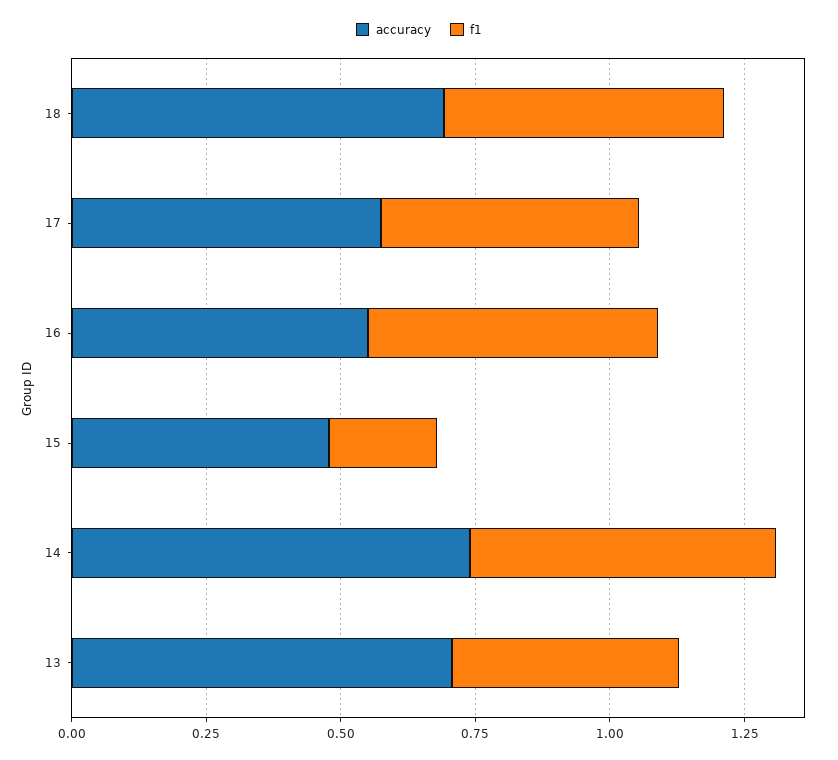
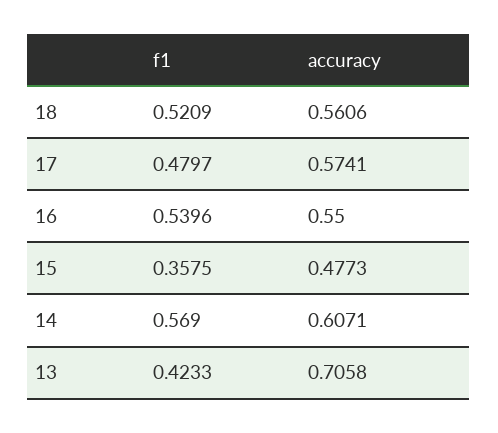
  {
    "accuracy": {
-     "18": 0.7,
+     "18": 0.5606,
      "17": 0.5741,
      "16": 0.55,
      "15": 0.4773,
-     "14": 0.75,
+     "14": 0.6071,
      "13": 0.7058
    },
    "f1": {
      "18": 0.5209,
      "17": 0.4797,
      "16": 0.5396,
-     "15": 0.2,
+     "15": 0.3575,
      "14": 0.569,
      "13": 0.4233
    }
  }

